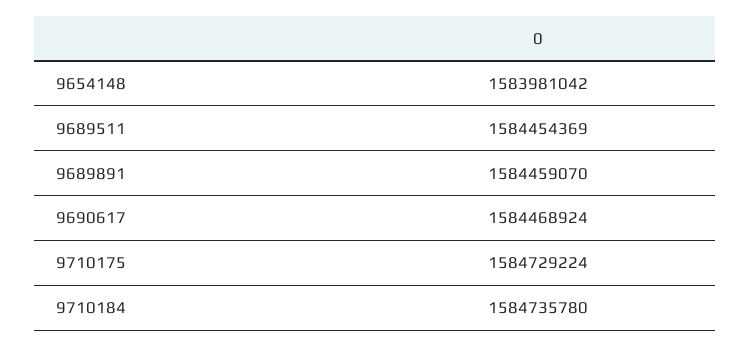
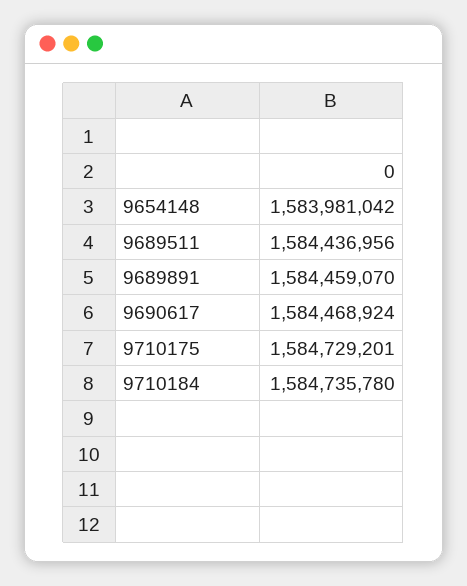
  {
    "9654148": 1583981042,
-   "9689511": 1584454369,
+   "9689511": 1584436956,
    "9689891": 1584459070,
    "9690617": 1584468924,
-   "9710175": 1584729224,
+   "9710175": 1584729201,
    "9710184": 1584735780
  }

